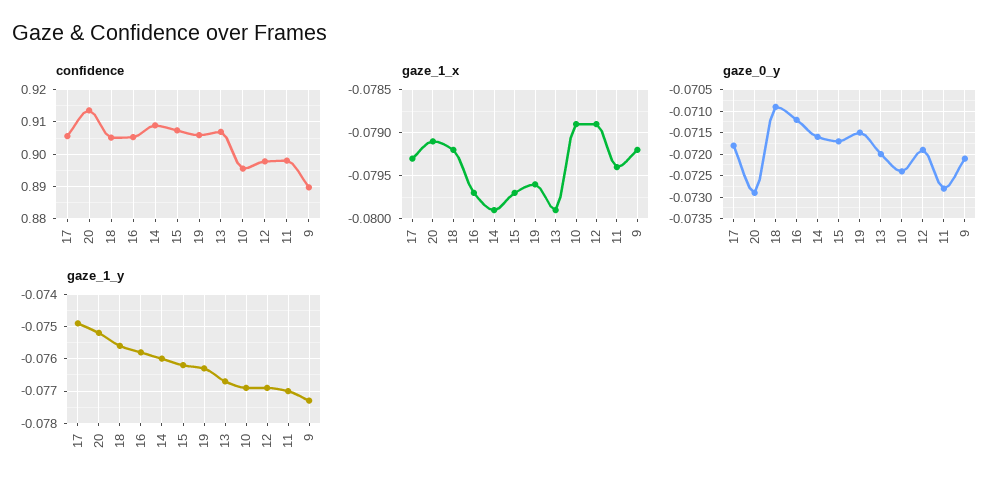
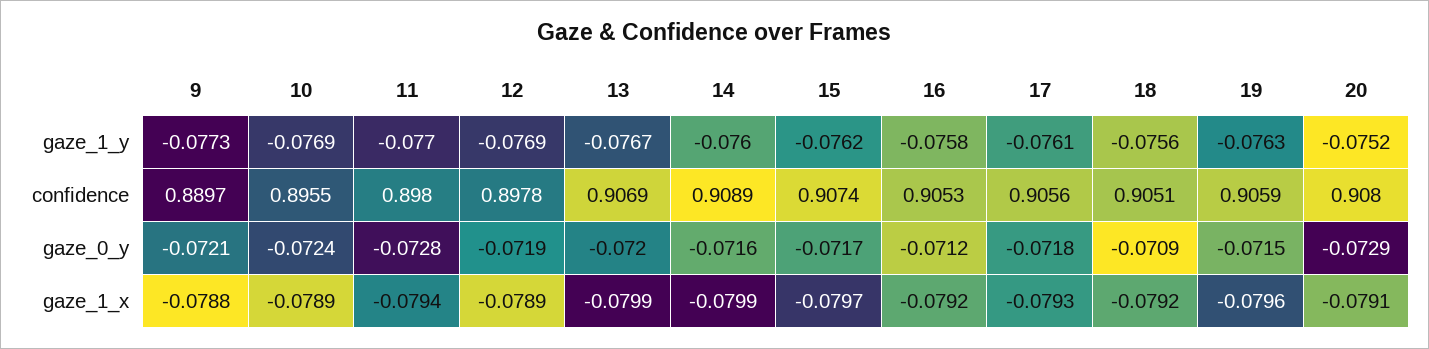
  {
    "confidence": {
      "17": 0.9056,
-     "20": 0.914,
+     "20": 0.908,
      "18": 0.9051,
      "16": 0.9053,
      "14": 0.9089,
      "15": 0.9074,
      "19": 0.9059,
      "13": 0.9069,
      "10": 0.8955,
      "12": 0.8978,
      "11": 0.898,
      "9": 0.8897
    },
    "gaze_1_x": {
      "17": -0.0793,
      "20": -0.0791,
      "18": -0.0792,
-     "16": -0.0797,
+     "16": -0.0792,
      "14": -0.0799,
      "15": -0.0797,
      "19": -0.0796,
      "13": -0.0799,
      "10": -0.0789,
      "12": -0.0789,
      "11": -0.0794,
-     "9": -0.0792
+     "9": -0.0788
    },
    "gaze_0_y": {
      "17": -0.0718,
      "20": -0.0729,
      "18": -0.0709,
      "16": -0.0712,
      "14": -0.0716,
      "15": -0.0717,
      "19": -0.0715,
      "13": -0.072,
      "10": -0.0724,
      "12": -0.0719,
      "11": -0.0728,
      "9": -0.0721
    },
    "gaze_1_y": {
-     "17": -0.075,
+     "17": -0.0761,
      "20": -0.0752,
      "18": -0.0756,
      "16": -0.0758,
      "14": -0.076,
      "15": -0.0762,
      "19": -0.0763,
      "13": -0.0767,
      "10": -0.0769,
      "12": -0.0769,
      "11": -0.077,
      "9": -0.0773
    }
  }

